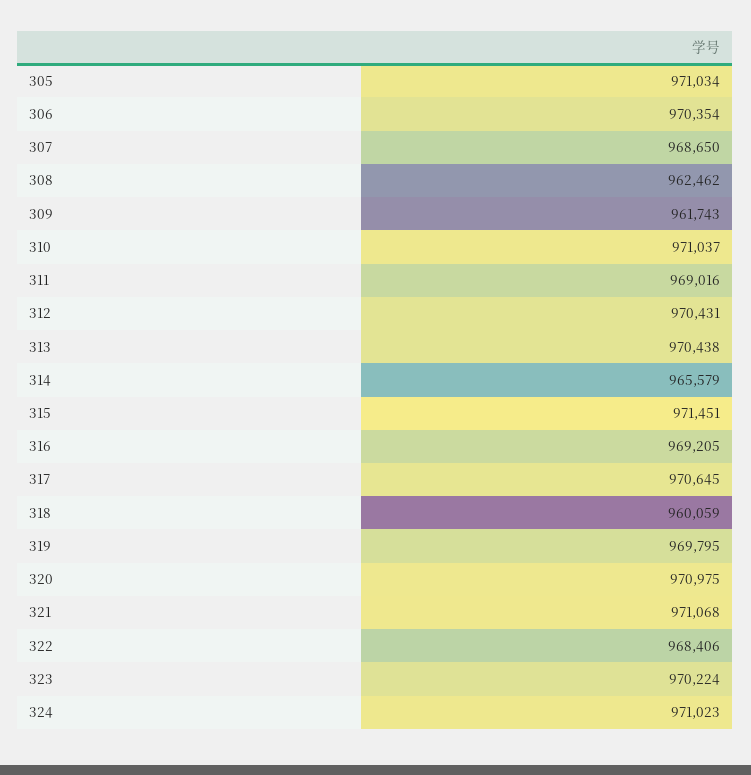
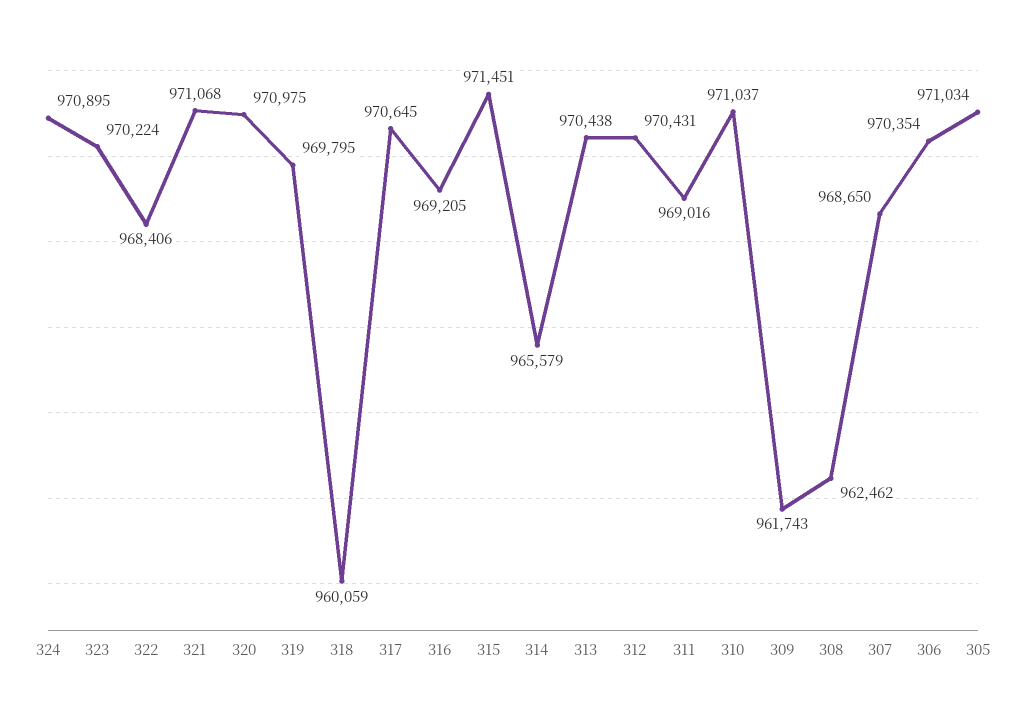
  {
    "305": 971034,
    "306": 970354,
    "307": 968650,
    "308": 962462,
    "309": 961743,
    "310": 971037,
    "311": 969016,
    "312": 970431,
    "313": 970438,
    "314": 965579,
    "315": 971451,
    "316": 969205,
    "317": 970645,
    "318": 960059,
    "319": 969795,
    "320": 970975,
    "321": 971068,
    "322": 968406,
    "323": 970224,
-   "324": 971023
+   "324": 970895
  }

